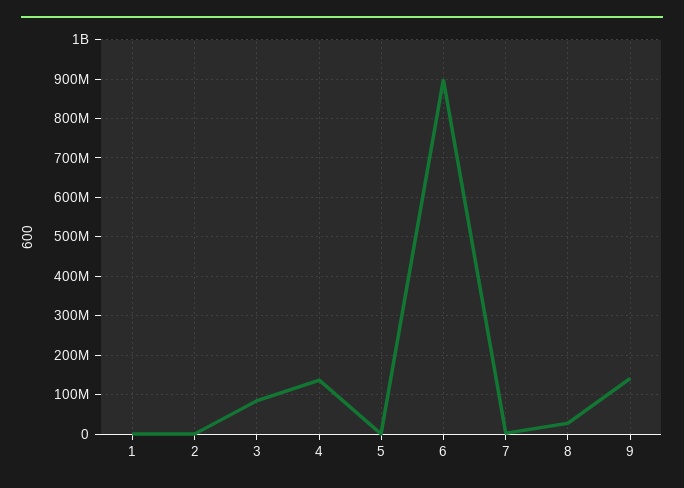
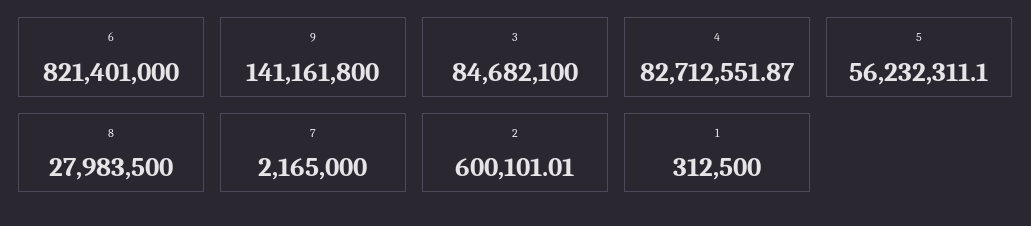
  {
    "1": 312500,
    "2": 600101.01,
    "3": 84682100,
-   "4": 140000000,
+   "4": 82712551.87,
-   "5": 0,
+   "5": 56232311.1,
-   "6": 900000000,
+   "6": 821401000,
    "7": 2165000,
    "8": 27983500,
    "9": 141161800
  }

